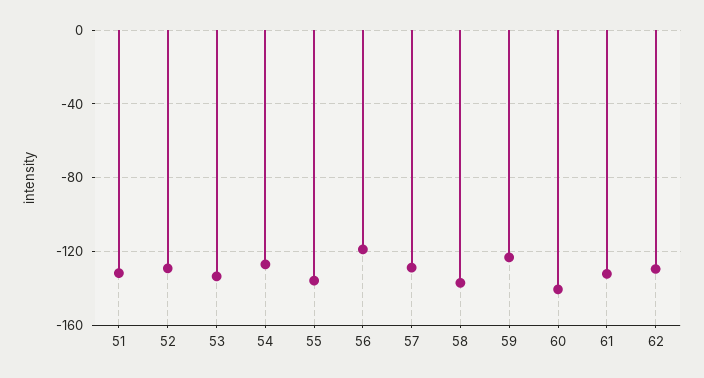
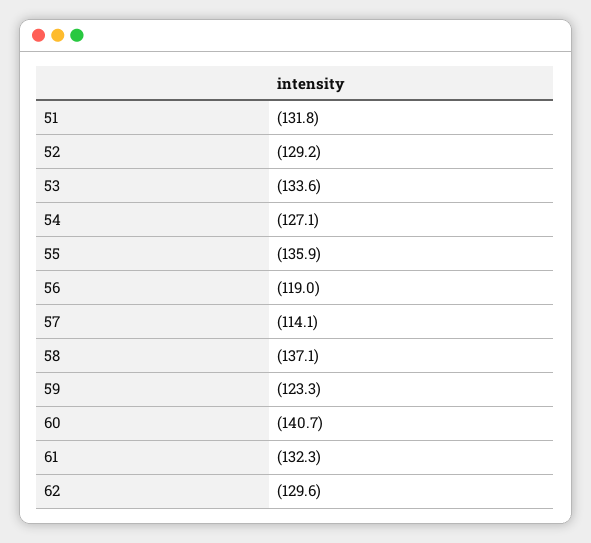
  {
    "51": -131.8,
    "52": -129.2,
    "53": -133.6,
    "54": -127.1,
    "55": -135.9,
    "56": -119,
-   "57": -130,
+   "57": -114.1,
    "58": -137.1,
    "59": -123.3,
    "60": -140.7,
    "61": -132.3,
    "62": -129.6
  }

